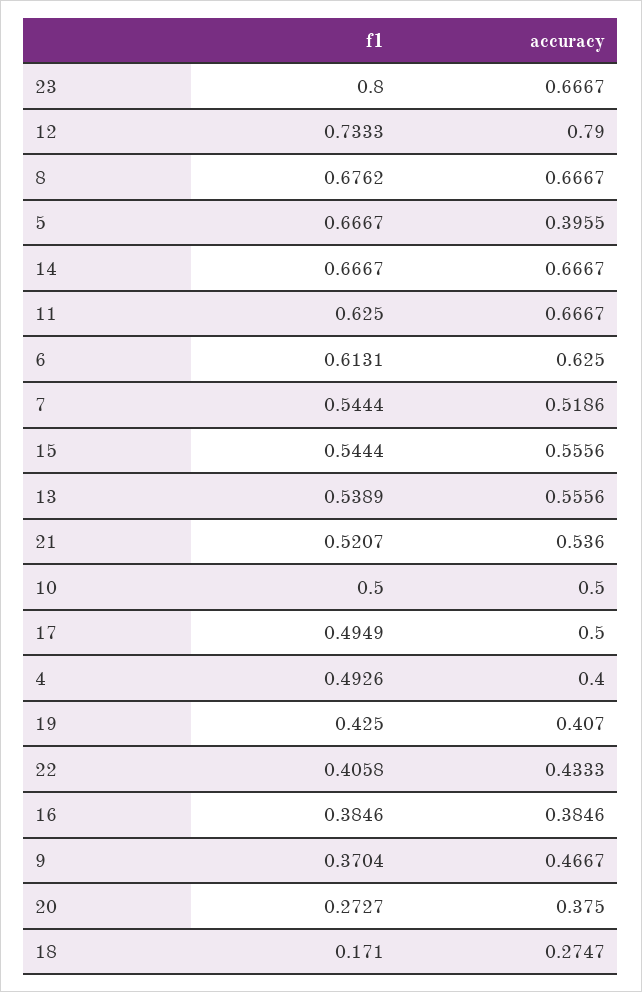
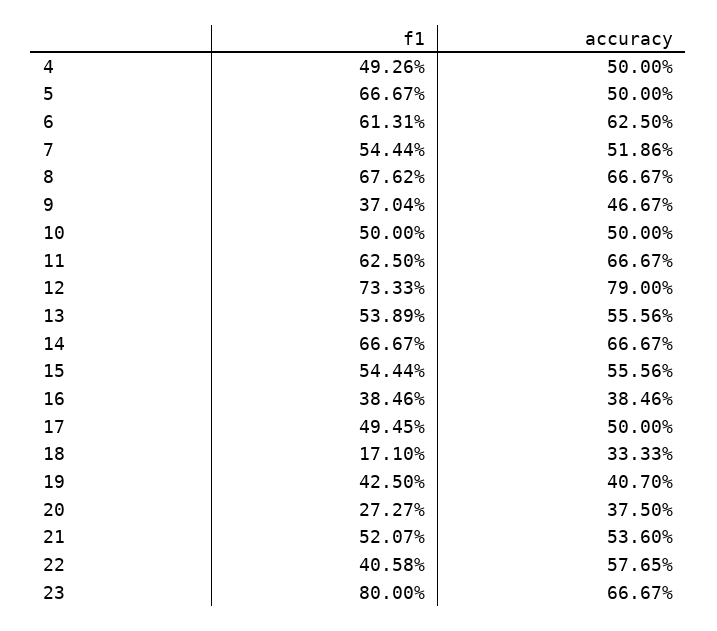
  {
    "f1": {
      "23": 0.8,
      "12": 0.7333,
      "8": 0.6762,
      "5": 0.6667,
      "14": 0.6667,
      "11": 0.625,
      "6": 0.6131,
      "7": 0.5444,
      "15": 0.5444,
      "13": 0.5389,
      "21": 0.5207,
      "10": 0.5,
-     "17": 0.4949,
+     "17": 0.4945,
      "4": 0.4926,
      "19": 0.425,
      "22": 0.4058,
      "16": 0.3846,
      "9": 0.3704,
      "20": 0.2727,
      "18": 0.171
    },
    "accuracy": {
      "23": 0.6667,
      "12": 0.79,
      "8": 0.6667,
-     "5": 0.3955,
+     "5": 0.5,
      "14": 0.6667,
      "11": 0.6667,
      "6": 0.625,
      "7": 0.5186,
      "15": 0.5556,
      "13": 0.5556,
      "21": 0.536,
      "10": 0.5,
      "17": 0.5,
-     "4": 0.4,
+     "4": 0.5,
      "19": 0.407,
-     "22": 0.4333,
+     "22": 0.5765,
      "16": 0.3846,
      "9": 0.4667,
      "20": 0.375,
-     "18": 0.2747
+     "18": 0.3333
    }
  }

